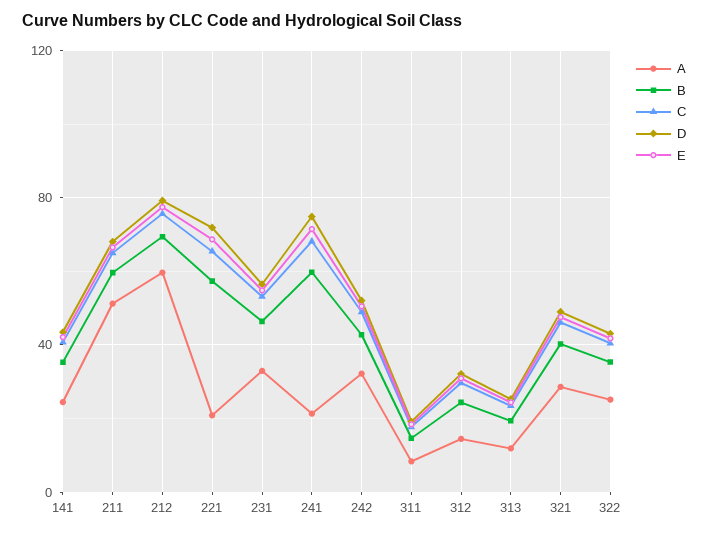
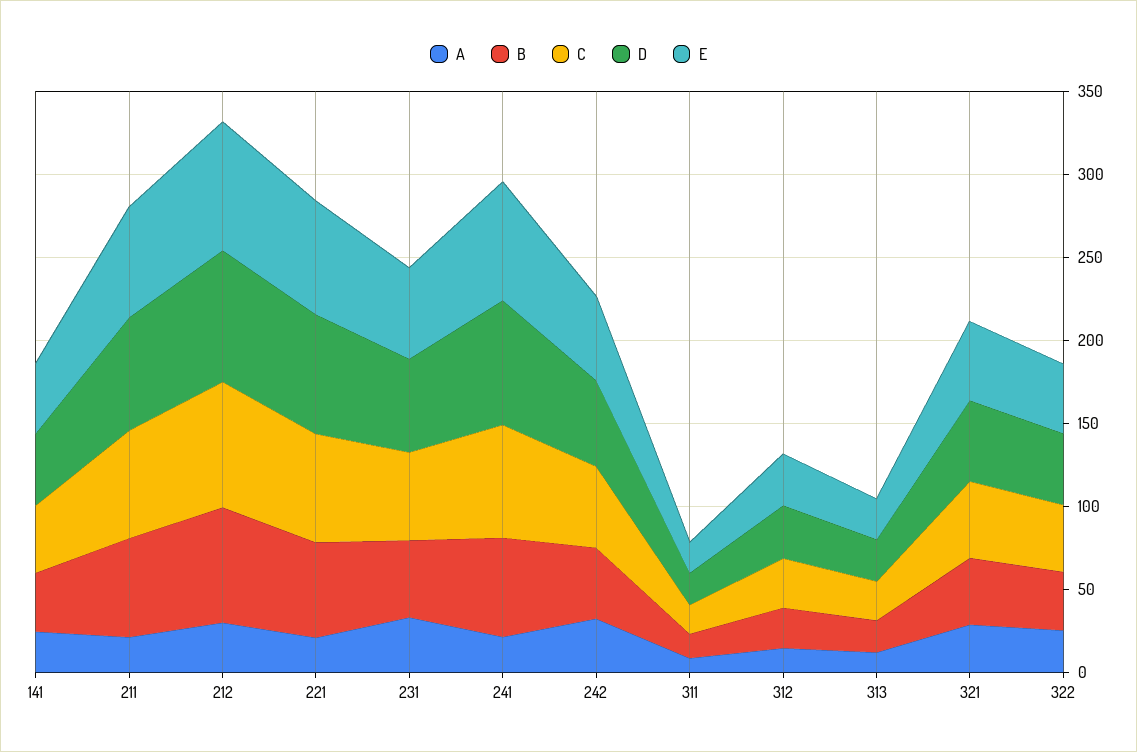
  {
    "A": {
      "141": 25,
-     "211": 50,
+     "211": 20,
-     "212": 60,
+     "212": 30,
      "221": 20,
      "231": 35,
      "241": 20,
      "242": 30,
      "311": 10,
      "312": 15,
      "313": 10,
      "321": 30,
      "322": 25
    },
    "B": {
      "141": 35,
      "211": 60,
      "212": 70,
      "221": 55,
      "231": 45,
      "241": 60,
      "242": 45,
      "311": 15,
      "312": 25,
      "313": 20,
      "321": 40,
      "322": 35
    },
    "C": {
      "141": 40,
      "211": 65,
      "212": 75,
      "221": 65,
      "231": 55,
      "241": 70,
      "242": 50,
      "311": 20,
      "312": 30,
      "313": 25,
      "321": 45,
      "322": 40
    },
    "D": {
      "141": 45,
      "211": 70,
      "212": 80,
      "221": 70,
      "231": 55,
      "241": 75,
      "242": 50,
      "311": 20,
      "312": 30,
      "313": 25,
      "321": 50,
      "322": 45
    },
    "E": {
      "141": 40,
      "211": 65,
      "212": 75,
      "221": 70,
      "231": 55,
      "241": 70,
      "242": 50,
      "311": 20,
      "312": 30,
      "313": 25,
      "321": 50,
      "322": 40
    }
  }

